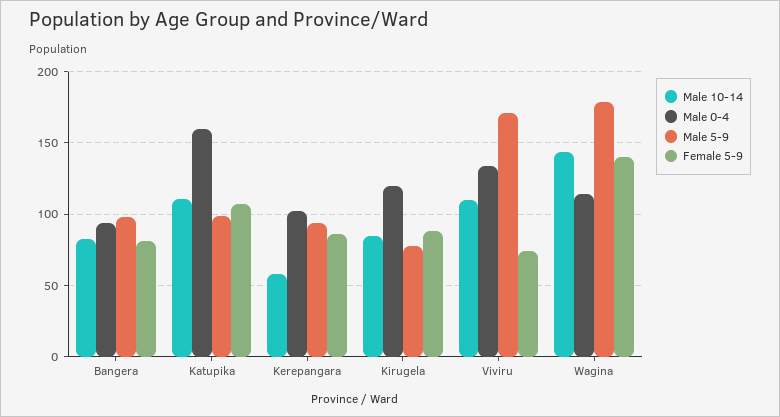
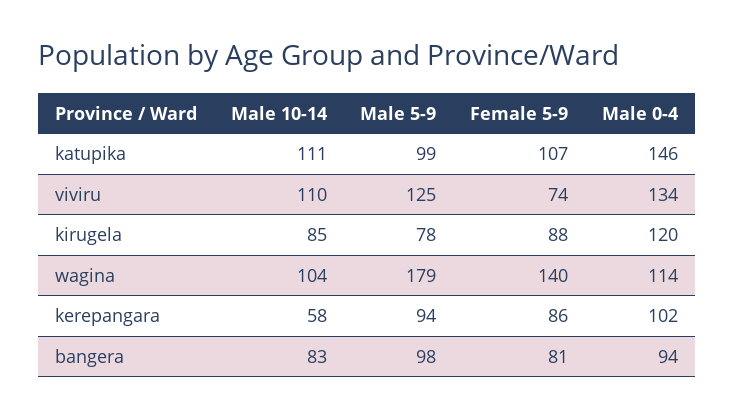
  {
    "Male 10-14": {
      "Bangera": 83,
      "Katupika": 111,
      "Kerepangara": 58,
      "Kirugela": 85,
      "Viviru": 110,
-     "Wagina": 145
+     "Wagina": 104
    },
    "Male 0-4": {
      "Bangera": 94,
-     "Katupika": 160,
+     "Katupika": 146,
      "Kerepangara": 102,
      "Kirugela": 120,
      "Viviru": 134,
      "Wagina": 114
    },
    "Male 5-9": {
      "Bangera": 98,
      "Katupika": 99,
      "Kerepangara": 94,
      "Kirugela": 78,
-     "Viviru": 170,
+     "Viviru": 125,
      "Wagina": 179
    },
    "Female 5-9": {
      "Bangera": 81,
      "Katupika": 107,
      "Kerepangara": 86,
      "Kirugela": 88,
      "Viviru": 74,
      "Wagina": 140
    }
  }

